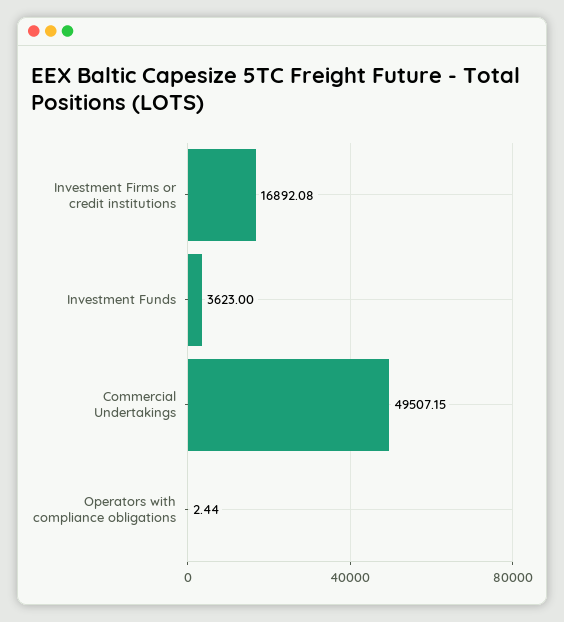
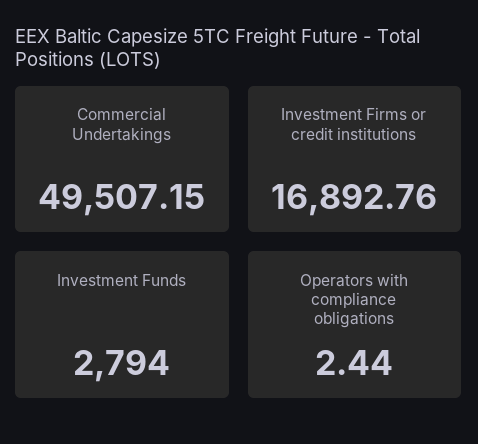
  {
-   "Investment Firms or credit institutions": 16892.08,
+   "Investment Firms or credit institutions": 16892.76,
-   "Investment Funds": 3623,
+   "Investment Funds": 2794,
    "Commercial Undertakings": 49507.15,
    "Operators with compliance obligations": 2.44
  }

